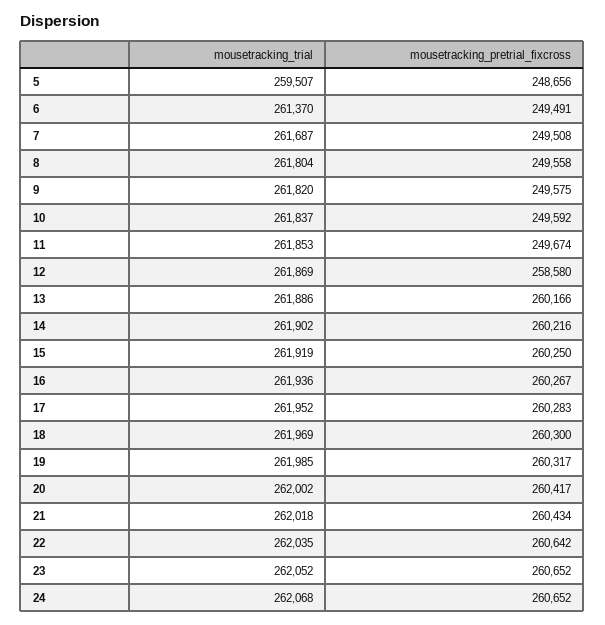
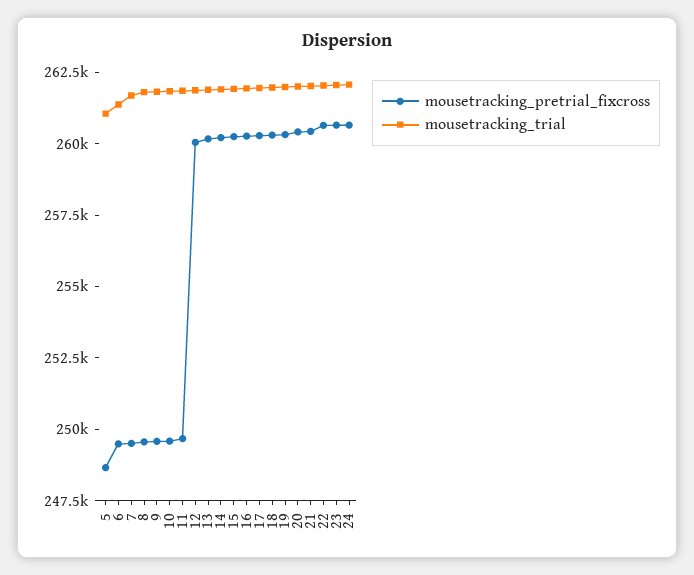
  {
    "mousetracking_trial": {
-     "5": 259507,
+     "5": 261000,
      "6": 261370,
      "7": 261687,
      "8": 261804,
      "9": 261820,
      "10": 261837,
      "11": 261853,
      "12": 261869,
      "13": 261886,
      "14": 261902,
      "15": 261919,
      "16": 261936,
      "17": 261952,
      "18": 261969,
      "19": 261985,
      "20": 262002,
      "21": 262018,
      "22": 262035,
      "23": 262052,
      "24": 262068
    },
    "mousetracking_pretrial_fixcross": {
      "5": 248656,
      "6": 249491,
      "7": 249508,
      "8": 249558,
      "9": 249575,
      "10": 249592,
      "11": 249674,
-     "12": 258580,
+     "12": 260000,
      "13": 260166,
      "14": 260216,
      "15": 260250,
      "16": 260267,
      "17": 260283,
      "18": 260300,
      "19": 260317,
      "20": 260417,
      "21": 260434,
      "22": 260642,
      "23": 260652,
      "24": 260652
    }
  }

